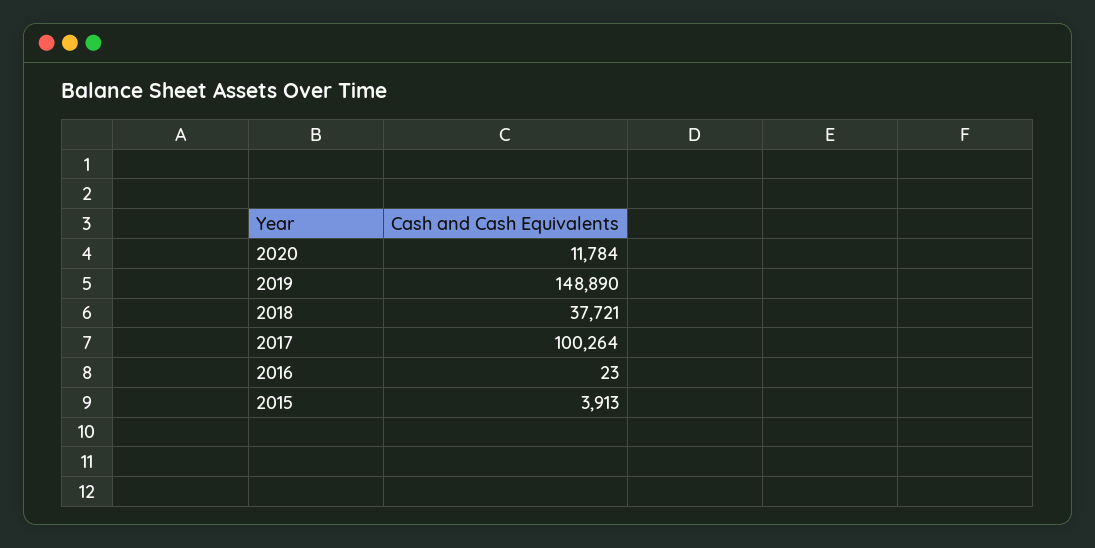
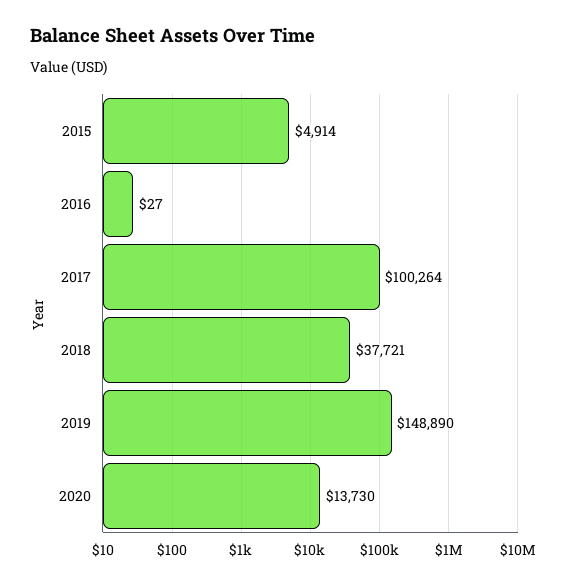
  {
-   "2020": 11784,
+   "2020": 13730,
    "2019": 148890,
    "2018": 37721,
    "2017": 100264,
-   "2016": 23,
+   "2016": 27,
-   "2015": 3913
+   "2015": 4914
  }

